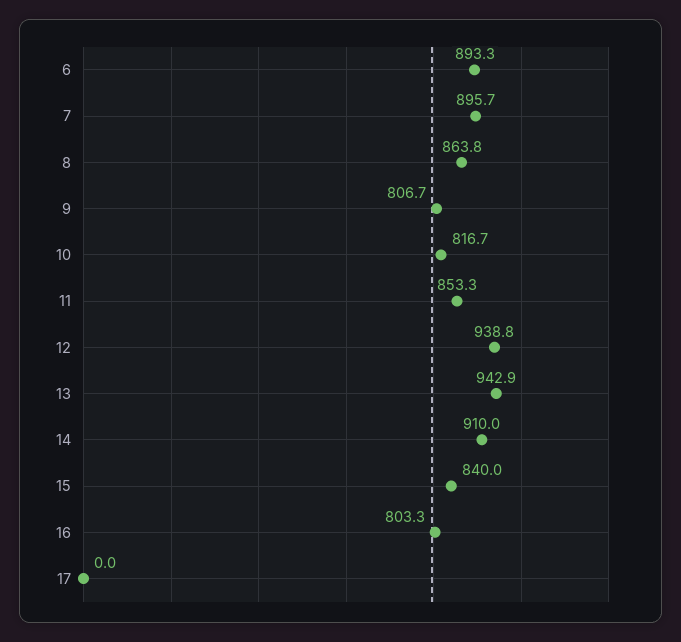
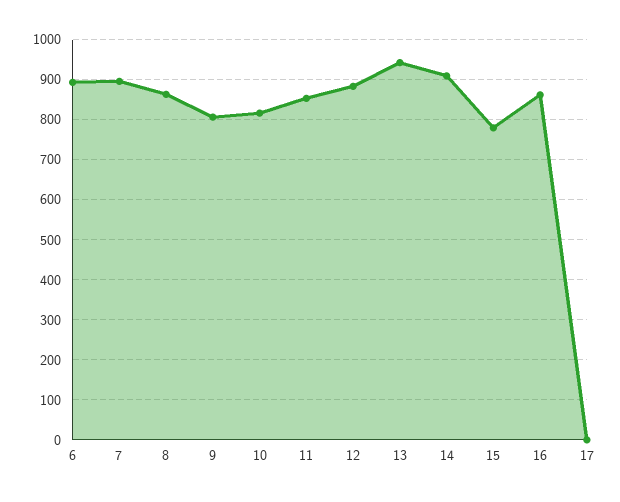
  {
    "6": 893.3,
    "7": 895.7,
    "8": 863.8,
    "9": 806.7,
    "10": 816.7,
    "11": 853.3,
-   "12": 938.8,
+   "12": 880,
    "13": 942.9,
    "14": 910,
-   "15": 840,
+   "15": 780,
-   "16": 803.3,
+   "16": 860,
    "17": 0
  }

